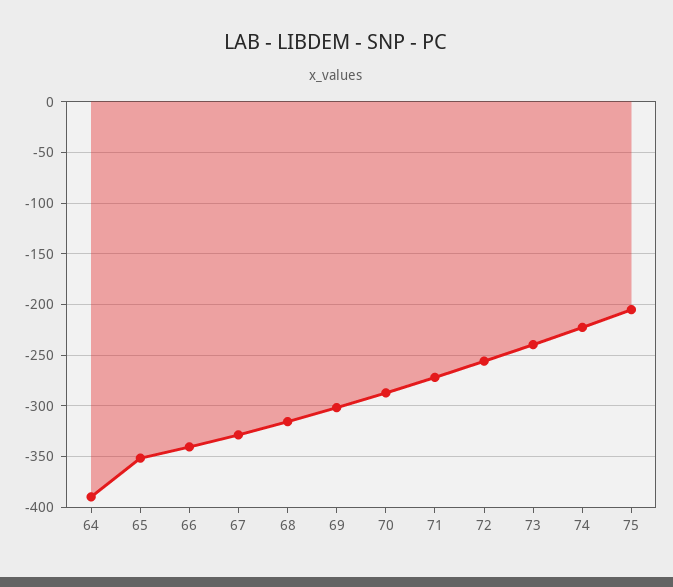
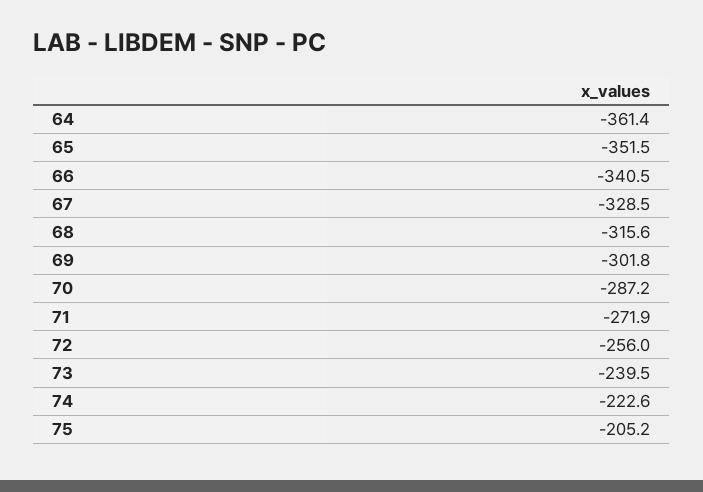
  {
-   "64": -390,
+   "64": -361.4,
    "65": -351.5,
    "66": -340.5,
    "67": -328.5,
    "68": -315.6,
    "69": -301.8,
    "70": -287.2,
    "71": -271.9,
    "72": -256,
    "73": -239.5,
    "74": -222.6,
    "75": -205.2
  }

